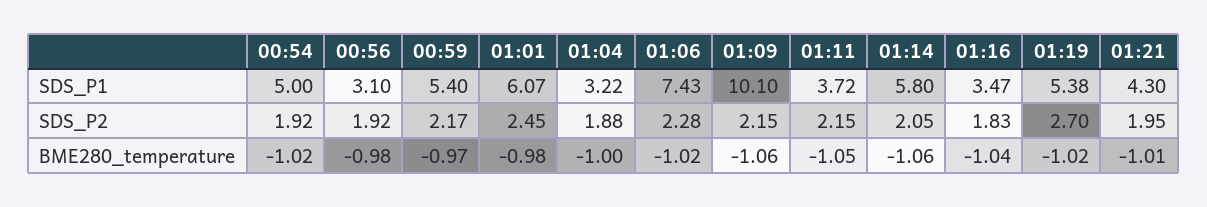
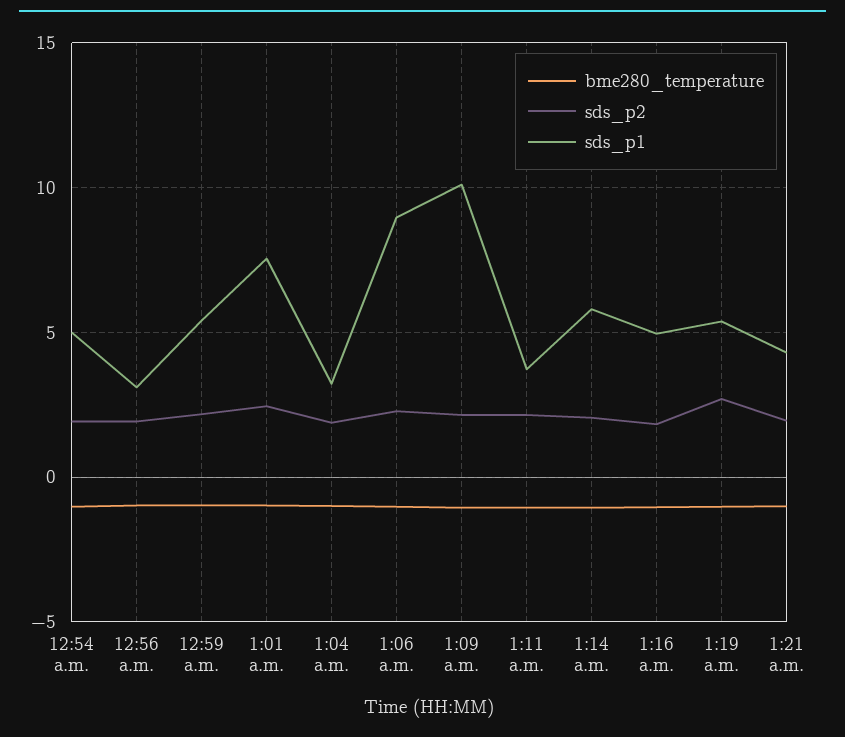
  {
    "SDS_P1": {
      "00:54": 5,
      "00:56": 3.1,
      "00:59": 5.4,
-     "01:01": 6.07,
+     "01:01": 7.5,
      "01:04": 3.22,
-     "01:06": 7.43,
+     "01:06": 9,
      "01:09": 10.1,
      "01:11": 3.72,
      "01:14": 5.8,
-     "01:16": 3.47,
+     "01:16": 5,
      "01:19": 5.38,
      "01:21": 4.3
    },
    "SDS_P2": {
      "00:54": 1.92,
      "00:56": 1.92,
      "00:59": 2.17,
      "01:01": 2.45,
      "01:04": 1.88,
      "01:06": 2.28,
      "01:09": 2.15,
      "01:11": 2.15,
      "01:14": 2.05,
      "01:16": 1.83,
      "01:19": 2.7,
      "01:21": 1.95
    },
    "BME280_temperature": {
      "00:54": -1.02,
      "00:56": -0.98,
      "00:59": -0.97,
      "01:01": -0.98,
      "01:04": -1,
      "01:06": -1.02,
      "01:09": -1.06,
      "01:11": -1.05,
      "01:14": -1.06,
      "01:16": -1.04,
      "01:19": -1.02,
      "01:21": -1.01
    }
  }

